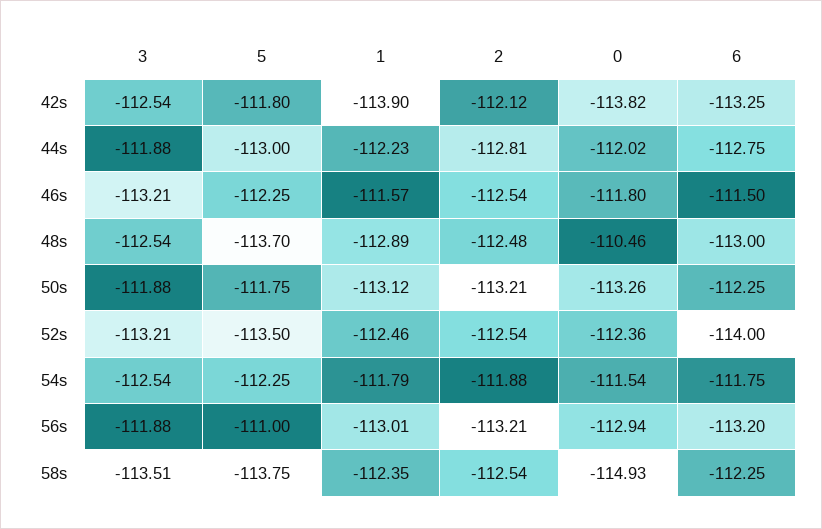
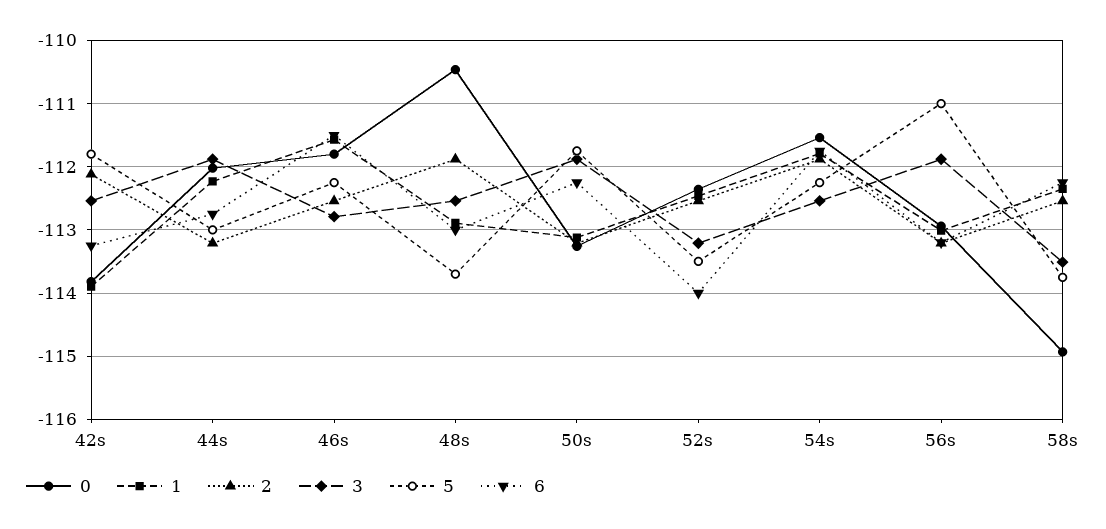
  {
    "3": {
      "42s": -112.54,
      "44s": -111.88,
-     "46s": -113.21,
+     "46s": -112.8,
      "48s": -112.54,
      "50s": -111.88,
      "52s": -113.21,
      "54s": -112.54,
      "56s": -111.88,
      "58s": -113.51
    },
    "5": {
      "42s": -111.8,
      "44s": -113,
      "46s": -112.25,
      "48s": -113.7,
      "50s": -111.75,
      "52s": -113.5,
      "54s": -112.25,
      "56s": -111,
      "58s": -113.75
    },
    "1": {
      "42s": -113.9,
      "44s": -112.23,
      "46s": -111.57,
      "48s": -112.89,
      "50s": -113.12,
      "52s": -112.46,
      "54s": -111.79,
      "56s": -113.01,
      "58s": -112.35
    },
    "2": {
      "42s": -112.12,
-     "44s": -112.81,
+     "44s": -113.2,
      "46s": -112.54,
-     "48s": -112.48,
+     "48s": -111.9,
      "50s": -113.21,
      "52s": -112.54,
      "54s": -111.88,
      "56s": -113.21,
      "58s": -112.54
    },
    "0": {
      "42s": -113.82,
      "44s": -112.02,
      "46s": -111.8,
      "48s": -110.46,
      "50s": -113.26,
      "52s": -112.36,
      "54s": -111.54,
      "56s": -112.94,
      "58s": -114.93
    },
    "6": {
      "42s": -113.25,
      "44s": -112.75,
      "46s": -111.5,
      "48s": -113,
      "50s": -112.25,
      "52s": -114,
      "54s": -111.75,
      "56s": -113.2,
      "58s": -112.25
    }
  }

